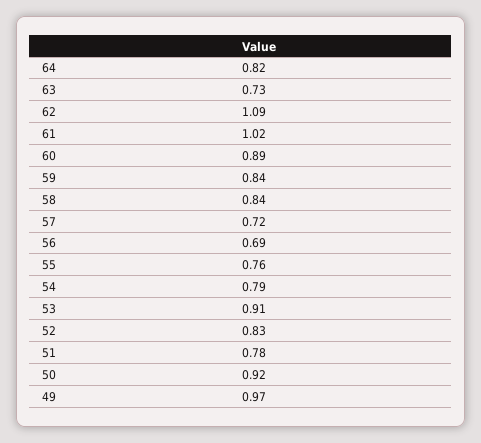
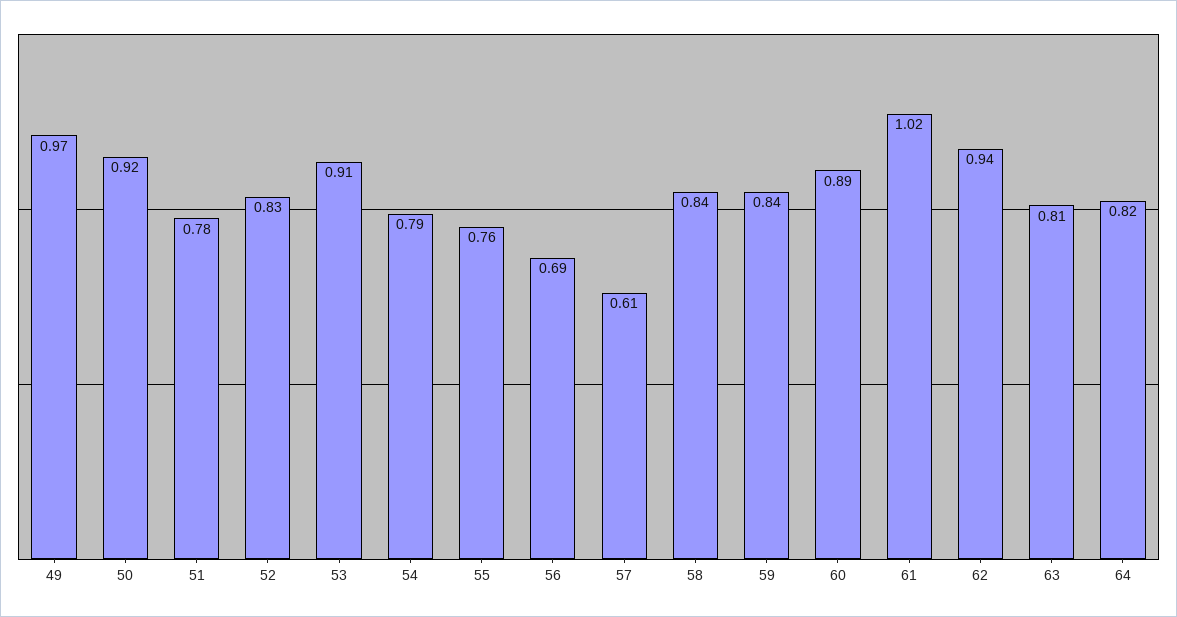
  {
    "64": 0.82,
-   "63": 0.73,
+   "63": 0.81,
-   "62": 1.09,
+   "62": 0.94,
    "61": 1.02,
    "60": 0.89,
    "59": 0.84,
    "58": 0.84,
-   "57": 0.72,
+   "57": 0.61,
    "56": 0.69,
    "55": 0.76,
    "54": 0.79,
    "53": 0.91,
    "52": 0.83,
    "51": 0.78,
    "50": 0.92,
    "49": 0.97
  }

